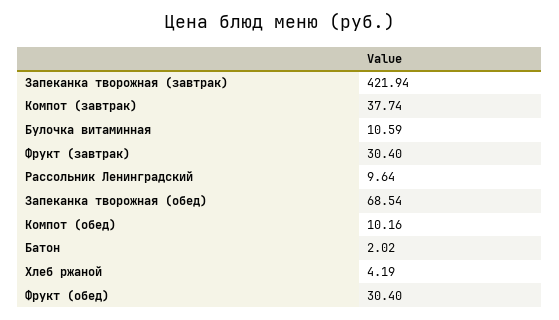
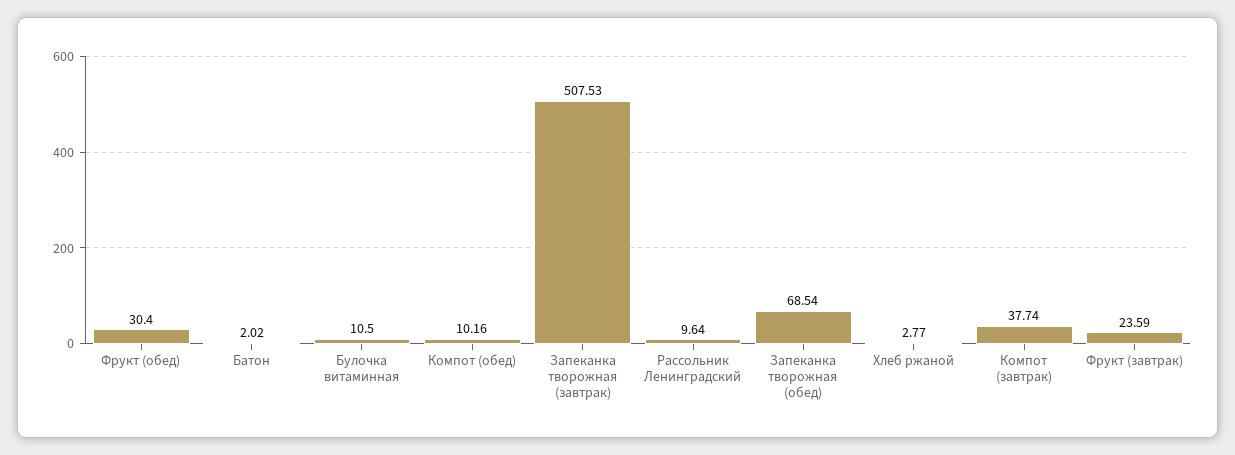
  {
-   "Запеканка творожная (завтрак)": 421.94,
+   "Запеканка творожная (завтрак)": 507.53,
    "Компот (завтрак)": 37.74,
-   "Булочка витаминная": 10.59,
+   "Булочка витаминная": 10.5,
-   "Фрукт (завтрак)": 30.4,
+   "Фрукт (завтрак)": 23.59,
    "Рассольник Ленинградский": 9.64,
    "Запеканка творожная (обед)": 68.54,
    "Компот (обед)": 10.16,
    "Батон": 2.02,
-   "Хлеб ржаной": 4.19,
+   "Хлеб ржаной": 2.77,
    "Фрукт (обед)": 30.4
  }

